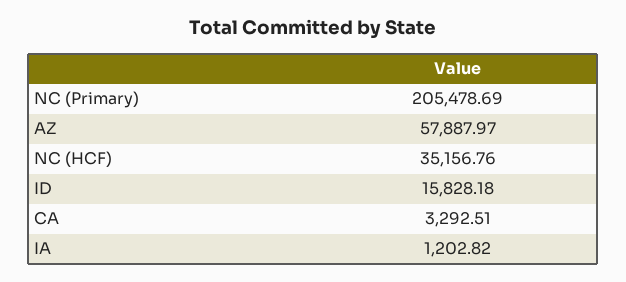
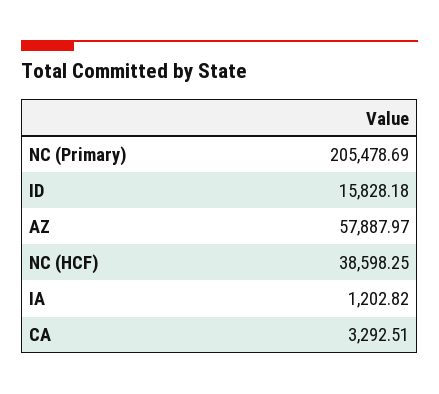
  {
    "NC (Primary)": 205478.69,
    "AZ": 57887.97,
-   "NC (HCF)": 35156.76,
+   "NC (HCF)": 38598.25,
    "ID": 15828.18,
    "CA": 3292.51,
    "IA": 1202.82
  }

